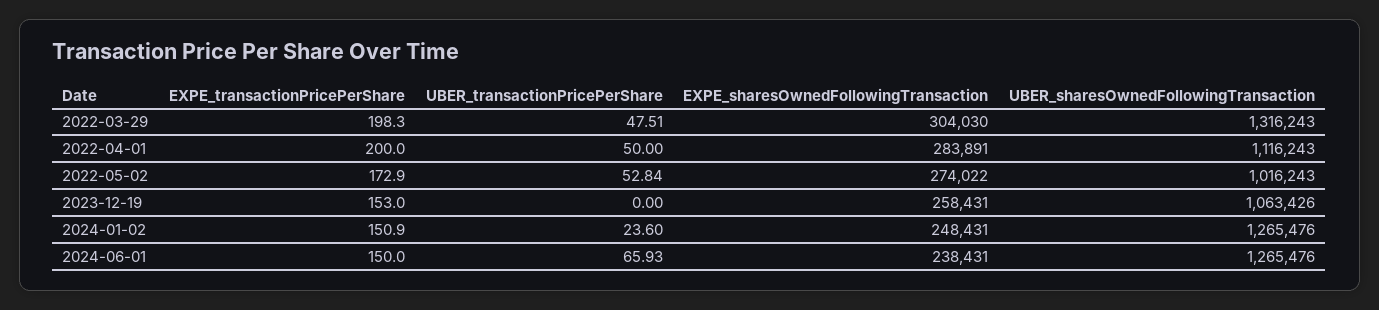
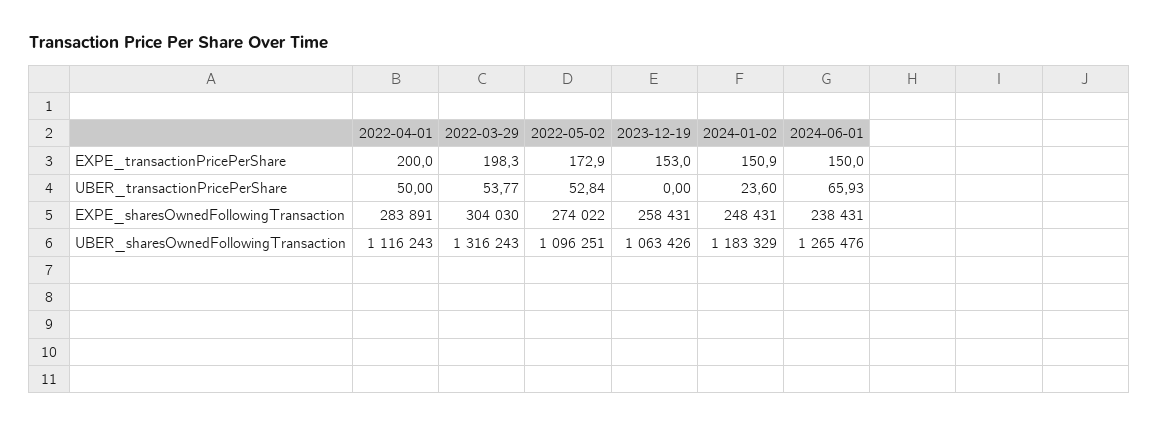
  {
    "EXPE_transactionPricePerShare": {
      "2022-03-29": 198.3,
      "2022-04-01": 200,
      "2022-05-02": 172.9,
      "2023-12-19": 153,
      "2024-01-02": 150.9,
      "2024-06-01": 150
    },
    "UBER_transactionPricePerShare": {
-     "2022-03-29": 47.51,
+     "2022-03-29": 53.77,
      "2022-04-01": 50,
      "2022-05-02": 52.84,
      "2023-12-19": 0,
      "2024-01-02": 23.6,
      "2024-06-01": 65.93
    },
    "EXPE_sharesOwnedFollowingTransaction": {
      "2022-03-29": 304030,
      "2022-04-01": 283891,
      "2022-05-02": 274022,
      "2023-12-19": 258431,
      "2024-01-02": 248431,
      "2024-06-01": 238431
    },
    "UBER_sharesOwnedFollowingTransaction": {
      "2022-03-29": 1316243,
      "2022-04-01": 1116243,
-     "2022-05-02": 1016243,
+     "2022-05-02": 1096251,
      "2023-12-19": 1063426,
-     "2024-01-02": 1265476,
+     "2024-01-02": 1183329,
      "2024-06-01": 1265476
    }
  }

